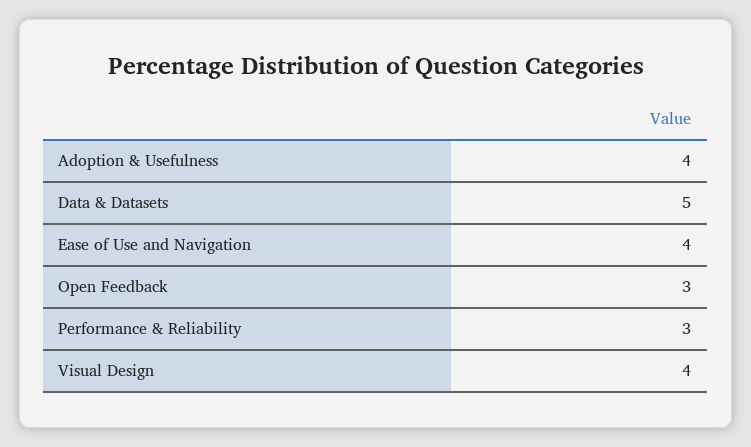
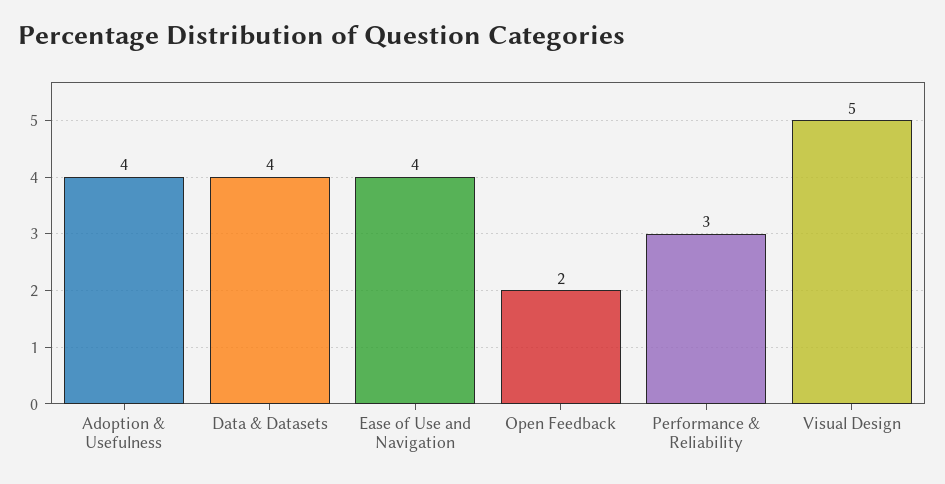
  {
    "Adoption & Usefulness": 4,
-   "Data & Datasets": 5,
+   "Data & Datasets": 4,
    "Ease of Use and Navigation": 4,
-   "Open Feedback": 3,
+   "Open Feedback": 2,
    "Performance & Reliability": 3,
-   "Visual Design": 4
+   "Visual Design": 5
  }

